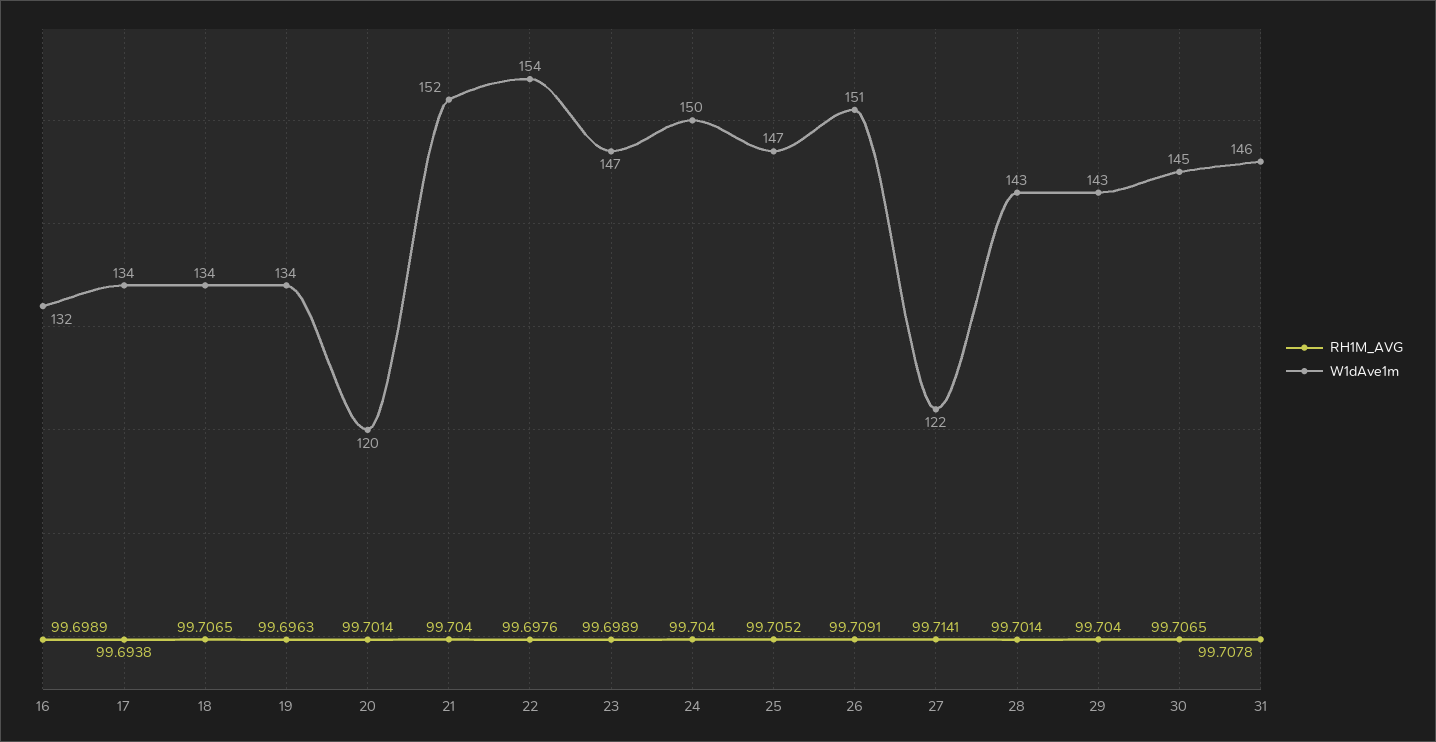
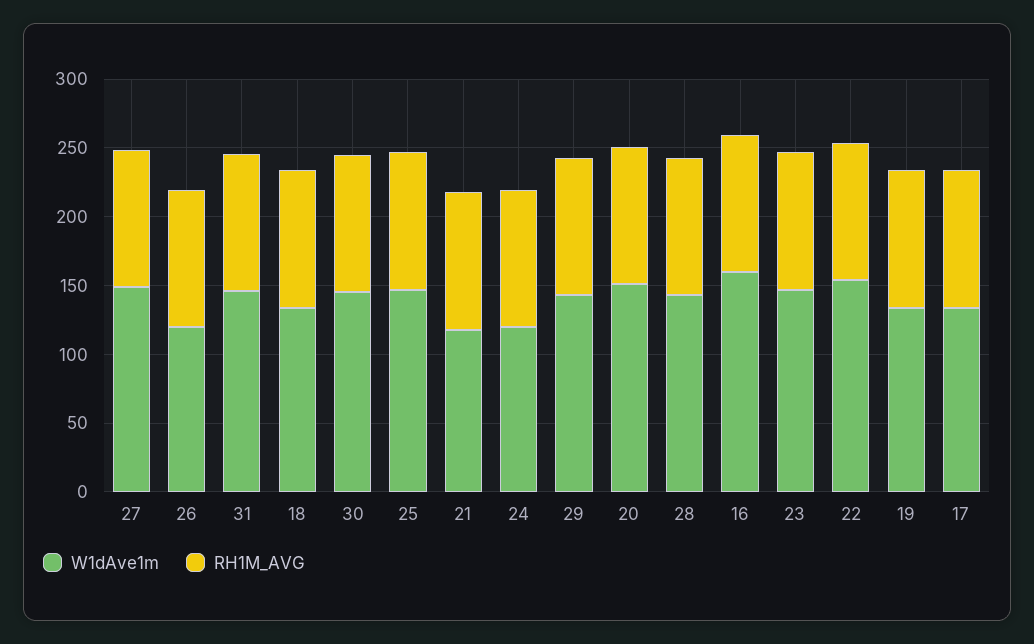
  {
    "RH1M_AVG": {
      "16": 99.6989,
      "17": 99.6938,
      "18": 99.7065,
      "19": 99.6963,
      "20": 99.7014,
      "21": 99.704,
      "22": 99.6976,
      "23": 99.6989,
      "24": 99.704,
      "25": 99.7052,
      "26": 99.7091,
      "27": 99.7141,
      "28": 99.7014,
      "29": 99.704,
      "30": 99.7065,
      "31": 99.7078
    },
    "W1dAve1m": {
-     "16": 132,
+     "16": 160,
      "17": 134,
      "18": 134,
      "19": 134,
-     "20": 120,
+     "20": 150,
-     "21": 152,
+     "21": 120,
      "22": 154,
      "23": 147,
-     "24": 150,
+     "24": 120,
      "25": 147,
-     "26": 151,
+     "26": 120,
-     "27": 122,
+     "27": 150,
      "28": 143,
      "29": 143,
      "30": 145,
      "31": 146
    }
  }

